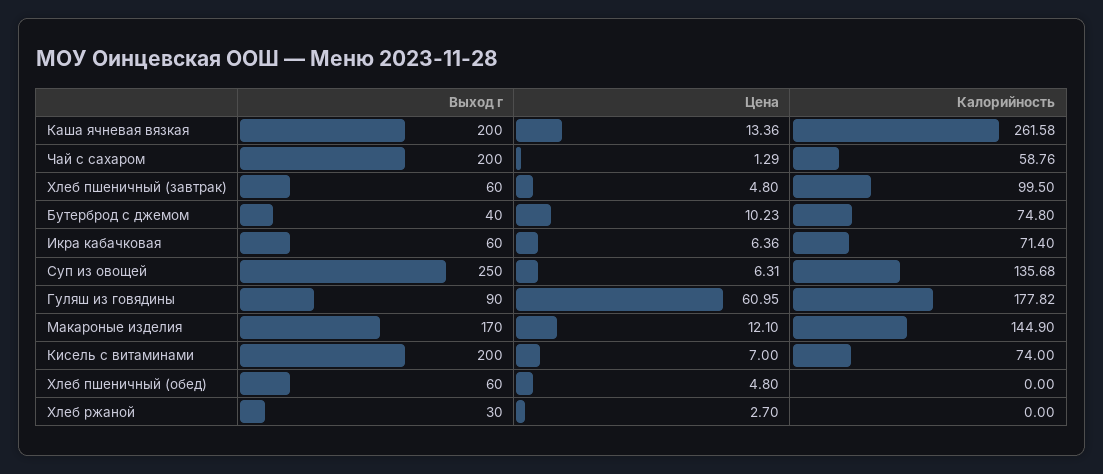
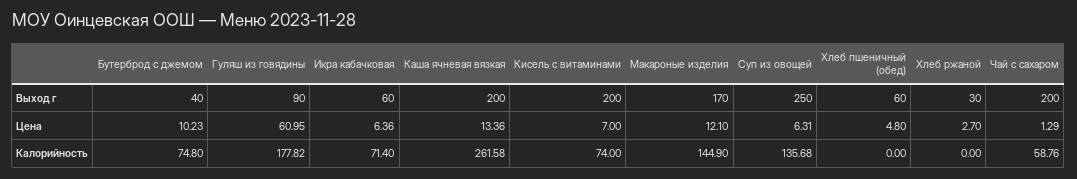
  {
    "Выход г": {
      "Каша ячневая вязкая": 200,
      "Чай с сахаром": 200,
-     "Хлеб пшеничный (завтрак)": 60,
      "Бутерброд с джемом": 40,
      "Икра кабачковая": 60,
      "Суп из овощей": 250,
      "Гуляш из говядины": 90,
      "Макароные изделия": 170,
      "Кисель с витаминами": 200,
      "Хлеб пшеничный (обед)": 60,
      "Хлеб ржаной": 30
    },
    "Цена": {
      "Каша ячневая вязкая": 13.36,
      "Чай с сахаром": 1.29,
-     "Хлеб пшеничный (завтрак)": 4.8,
      "Бутерброд с джемом": 10.23,
      "Икра кабачковая": 6.36,
      "Суп из овощей": 6.31,
      "Гуляш из говядины": 60.95,
      "Макароные изделия": 12.1,
      "Кисель с витаминами": 7,
      "Хлеб пшеничный (обед)": 4.8,
      "Хлеб ржаной": 2.7
    },
    "Калорийность": {
      "Каша ячневая вязкая": 261.58,
      "Чай с сахаром": 58.76,
-     "Хлеб пшеничный (завтрак)": 99.5,
      "Бутерброд с джемом": 74.8,
      "Икра кабачковая": 71.4,
      "Суп из овощей": 135.68,
      "Гуляш из говядины": 177.82,
      "Макароные изделия": 144.9,
      "Кисель с витаминами": 74,
      "Хлеб пшеничный (обед)": 0,
      "Хлеб ржаной": 0
    }
  }

